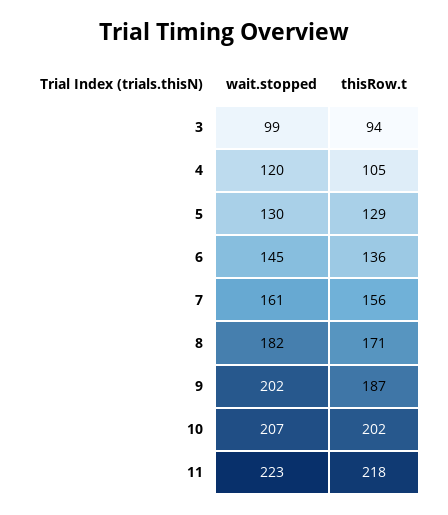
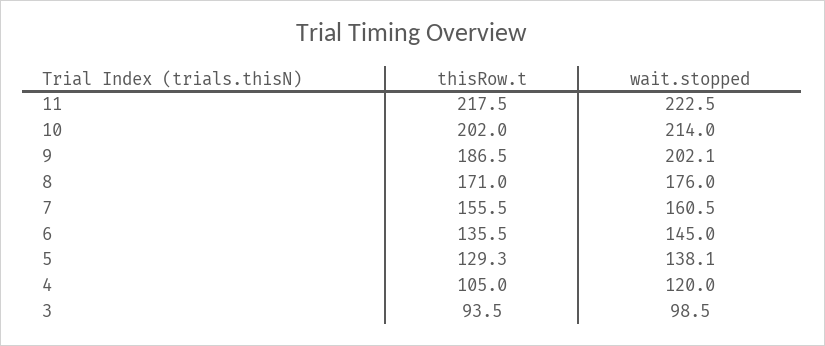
  {
    "wait.stopped": {
      "3": 98.5,
      "4": 120,
-     "5": 130,
+     "5": 138.1,
      "6": 145,
      "7": 160.5,
-     "8": 182,
+     "8": 176,
      "9": 202.1,
-     "10": 207,
+     "10": 214,
      "11": 222.5
    },
    "thisRow.t": {
      "3": 93.5,
      "4": 105,
      "5": 129.3,
      "6": 135.5,
      "7": 155.5,
      "8": 171,
      "9": 186.5,
      "10": 202,
      "11": 217.5
    }
  }

